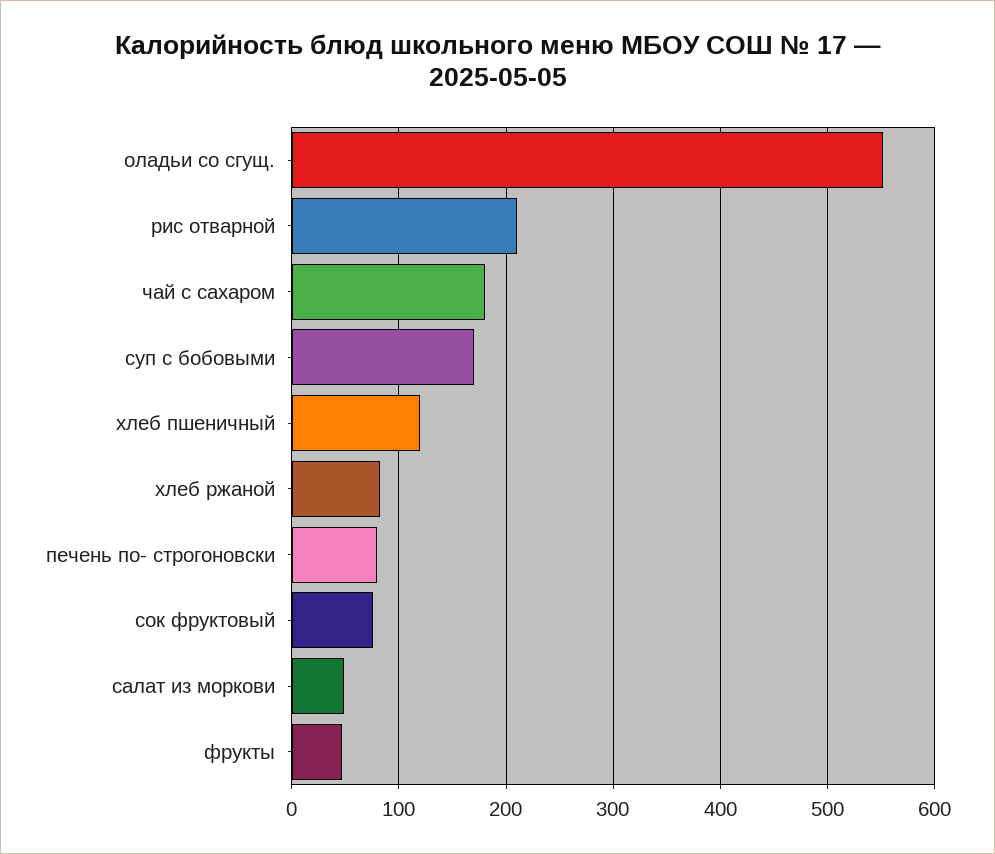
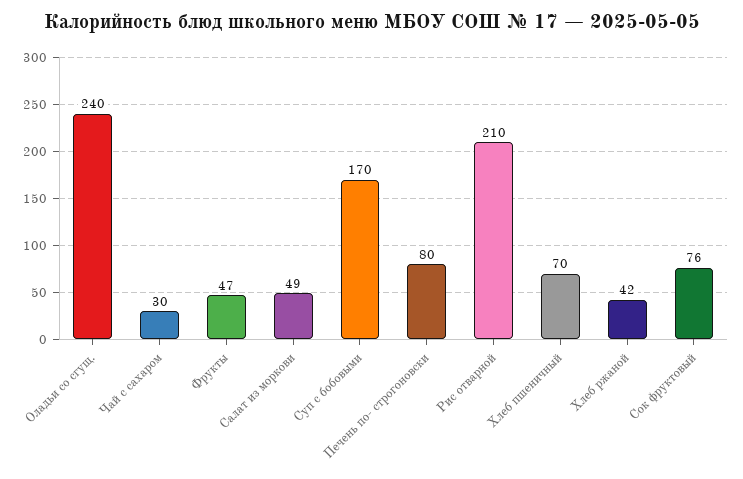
  {
-   "оладьи со сгущ.": 550,
+   "оладьи со сгущ.": 240,
    "рис отварной": 210,
-   "чай с сахаром": 180,
+   "чай с сахаром": 30,
    "суп с бобовыми": 170,
-   "хлеб пшеничный": 120,
+   "хлеб пшеничный": 70,
-   "хлеб ржаной": 80,
+   "хлеб ржаной": 42,
    "печень по- строгоновски": 80,
    "сок фруктовый": 76,
    "салат из моркови": 49,
    "фрукты": 47
  }

